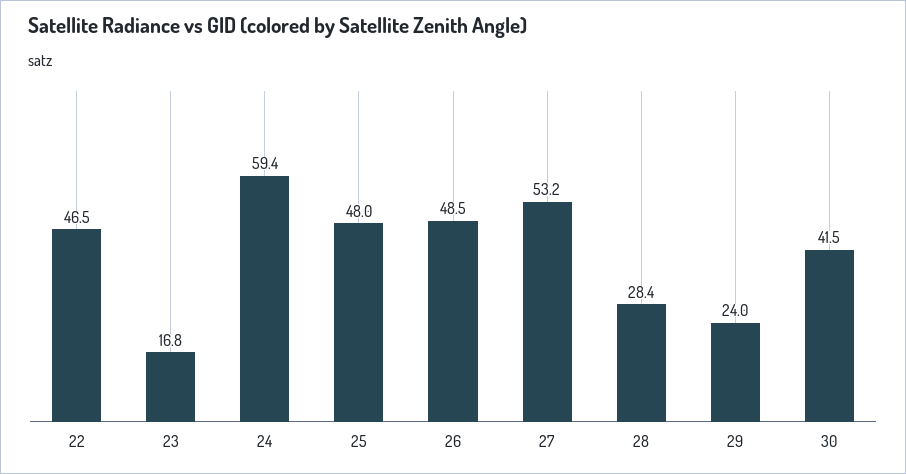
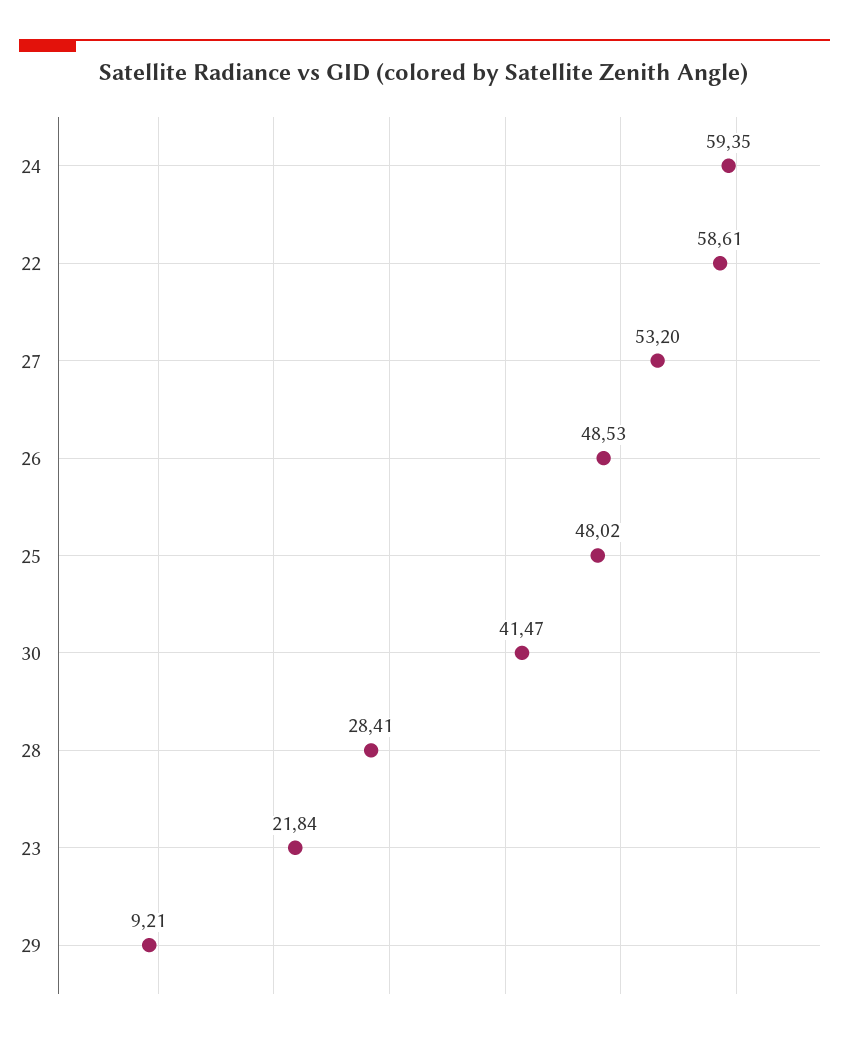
  {
-   "22": 46.5,
+   "22": 58.61,
-   "23": 16.8,
+   "23": 21.84,
    "24": 59.35,
    "25": 48.02,
    "26": 48.53,
    "27": 53.2,
    "28": 28.41,
-   "29": 24,
+   "29": 9.21,
    "30": 41.47
  }

